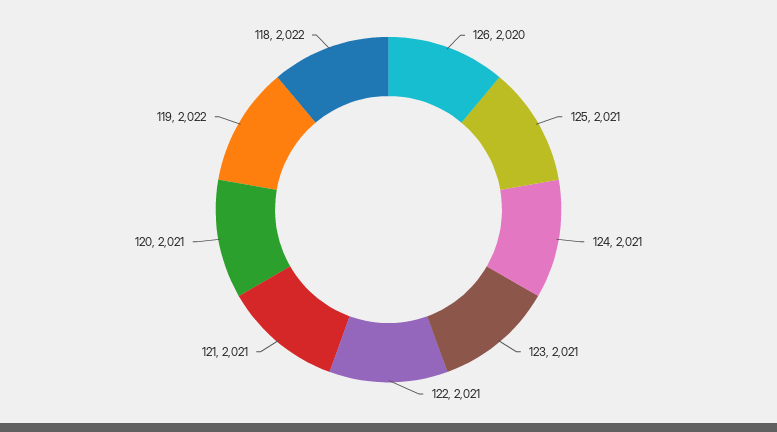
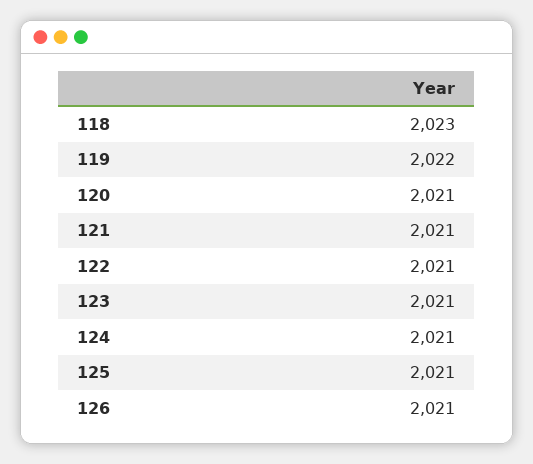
  {
-   "126": 2020,
+   "126": 2021,
    "125": 2021,
    "124": 2021,
    "123": 2021,
    "122": 2021,
    "121": 2021,
    "120": 2021,
    "119": 2022,
-   "118": 2022
+   "118": 2023
  }

